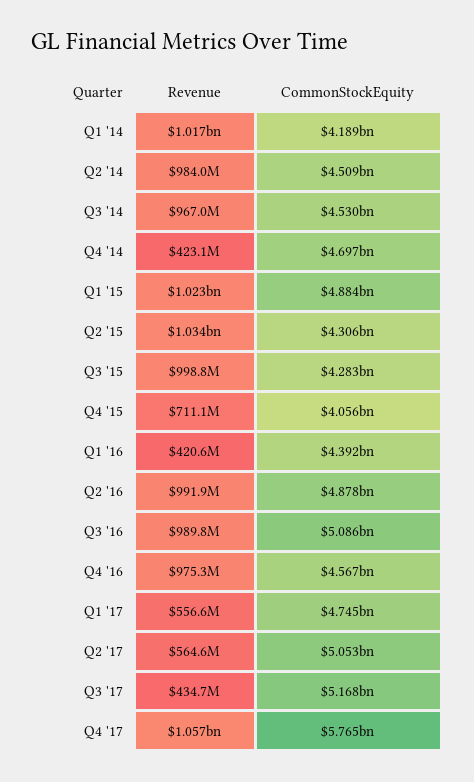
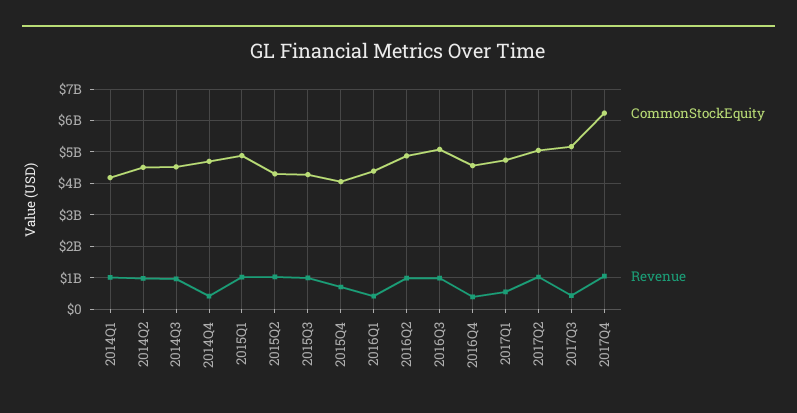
  {
    "Revenue": {
      "Q1 '14": 1017000000,
      "Q2 '14": 984000000,
      "Q3 '14": 967000000,
      "Q4 '14": 423100000,
      "Q1 '15": 1023000000,
      "Q2 '15": 1034000000,
      "Q3 '15": 998800000,
      "Q4 '15": 711100000,
      "Q1 '16": 420600000,
      "Q2 '16": 991900000,
      "Q3 '16": 989800000,
-     "Q4 '16": 975300000,
+     "Q4 '16": 400000000,
      "Q1 '17": 556600000,
-     "Q2 '17": 564600000,
+     "Q2 '17": 1000000000,
      "Q3 '17": 434700000,
      "Q4 '17": 1057000000
    },
    "CommonStockEquity": {
      "Q1 '14": 4189000000,
      "Q2 '14": 4509000000,
      "Q3 '14": 4530000000,
      "Q4 '14": 4697000000,
      "Q1 '15": 4884000000,
      "Q2 '15": 4306000000,
      "Q3 '15": 4283000000,
      "Q4 '15": 4056000000,
      "Q1 '16": 4392000000,
      "Q2 '16": 4878000000,
      "Q3 '16": 5086000000,
      "Q4 '16": 4567000000,
      "Q1 '17": 4745000000,
      "Q2 '17": 5053000000,
      "Q3 '17": 5168000000,
-     "Q4 '17": 5765000000
+     "Q4 '17": 6200000000
    }
  }

